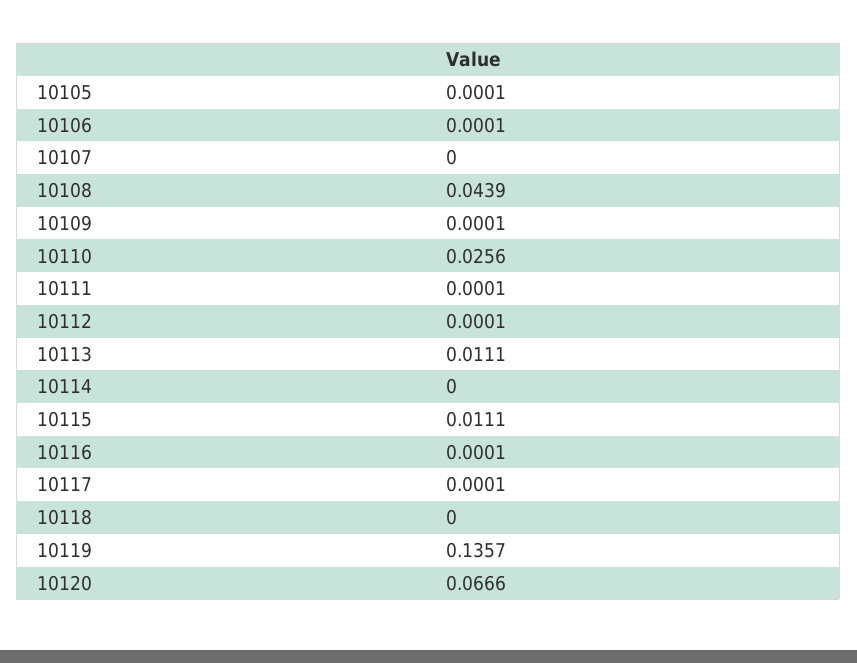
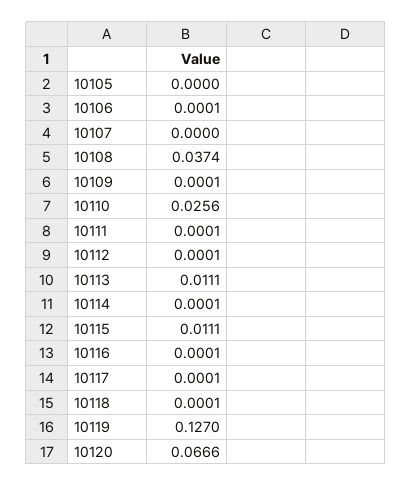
  {
-   "10105": 0.0001,
+   "10105": 0,
    "10106": 0.0001,
    "10107": 0,
-   "10108": 0.0439,
+   "10108": 0.0374,
    "10109": 0.0001,
    "10110": 0.0256,
    "10111": 0.0001,
    "10112": 0.0001,
    "10113": 0.0111,
-   "10114": 0,
+   "10114": 0.0001,
    "10115": 0.0111,
    "10116": 0.0001,
    "10117": 0.0001,
-   "10118": 0,
+   "10118": 0.0001,
-   "10119": 0.1357,
+   "10119": 0.127,
    "10120": 0.0666
  }

